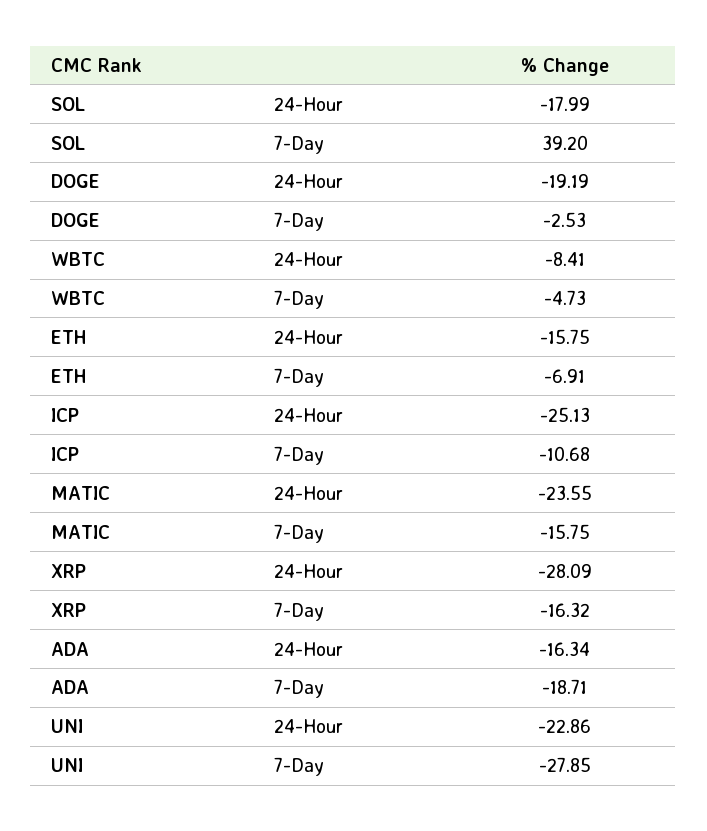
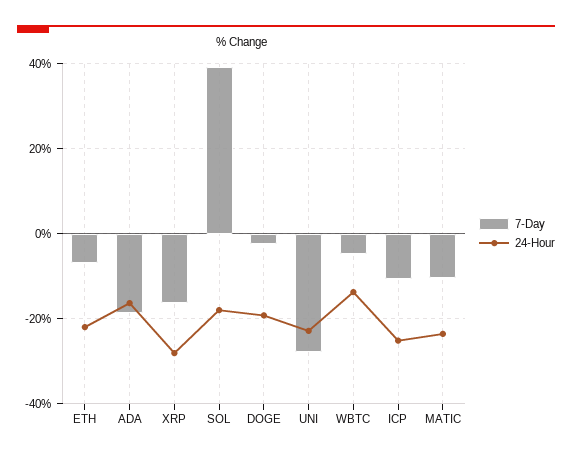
  {
    "24-Hour": {
      "SOL": -17.99,
      "DOGE": -19.19,
-     "WBTC": -8.41,
+     "WBTC": -14,
-     "ETH": -15.75,
+     "ETH": -22,
      "ICP": -25.13,
      "MATIC": -23.55,
      "XRP": -28.09,
      "ADA": -16.34,
      "UNI": -22.86
    },
    "7-Day": {
      "SOL": 39.2,
      "DOGE": -2.53,
      "WBTC": -4.73,
      "ETH": -6.91,
      "ICP": -10.68,
-     "MATIC": -15.75,
+     "MATIC": -10,
      "XRP": -16.32,
      "ADA": -18.71,
      "UNI": -27.85
    }
  }

